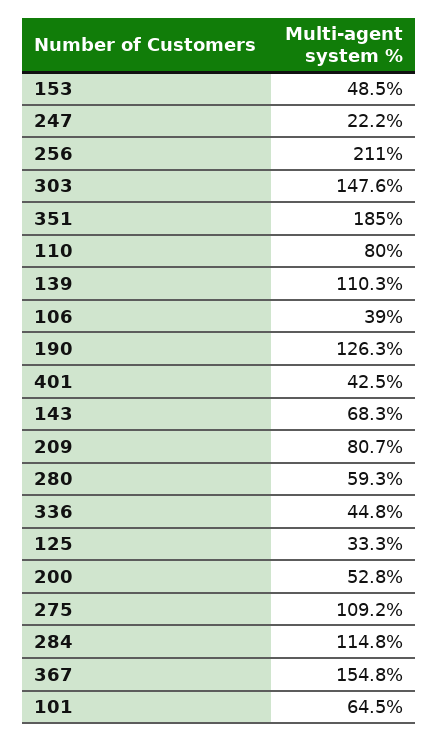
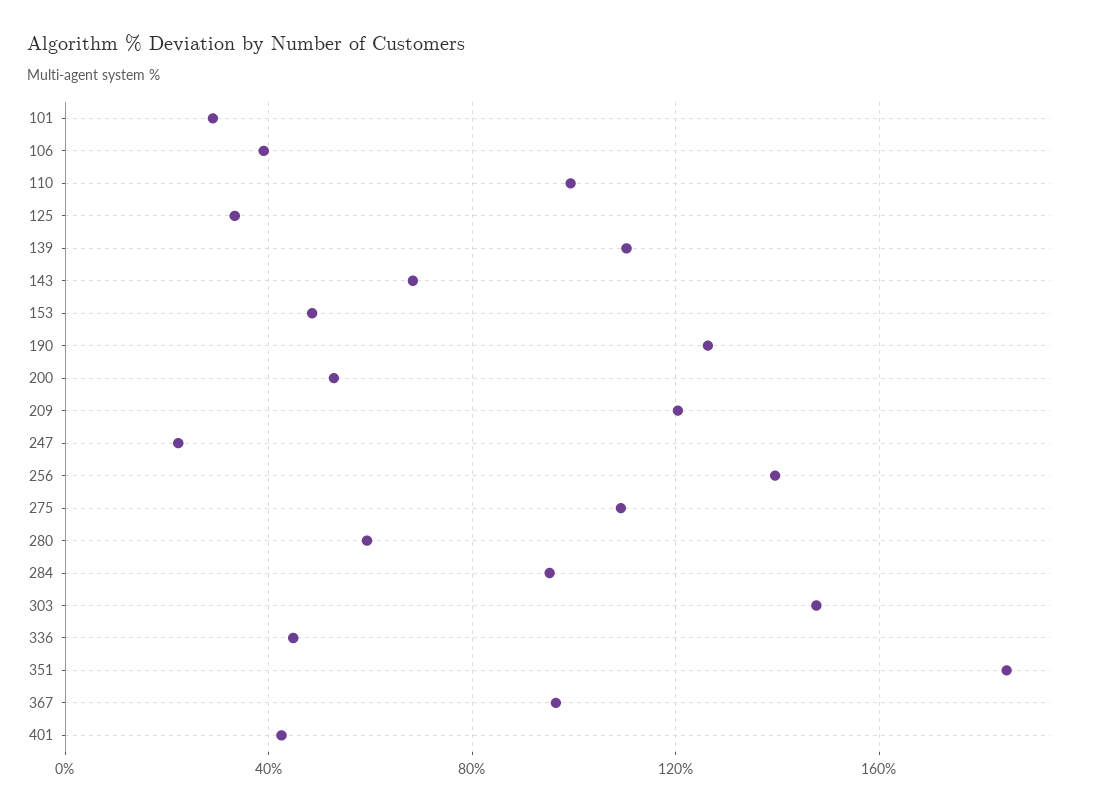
  {
    "153": 48.5,
    "247": 22.2,
-   "256": 211,
+   "256": 140,
    "303": 147.6,
    "351": 185,
-   "110": 80,
+   "110": 100,
    "139": 110.3,
    "106": 39,
    "190": 126.3,
    "401": 42.5,
    "143": 68.3,
-   "209": 80.7,
+   "209": 120,
    "280": 59.3,
    "336": 44.8,
    "125": 33.3,
    "200": 52.8,
    "275": 109.2,
-   "284": 114.8,
+   "284": 95,
-   "367": 154.8,
+   "367": 95,
-   "101": 64.5
+   "101": 30
  }

